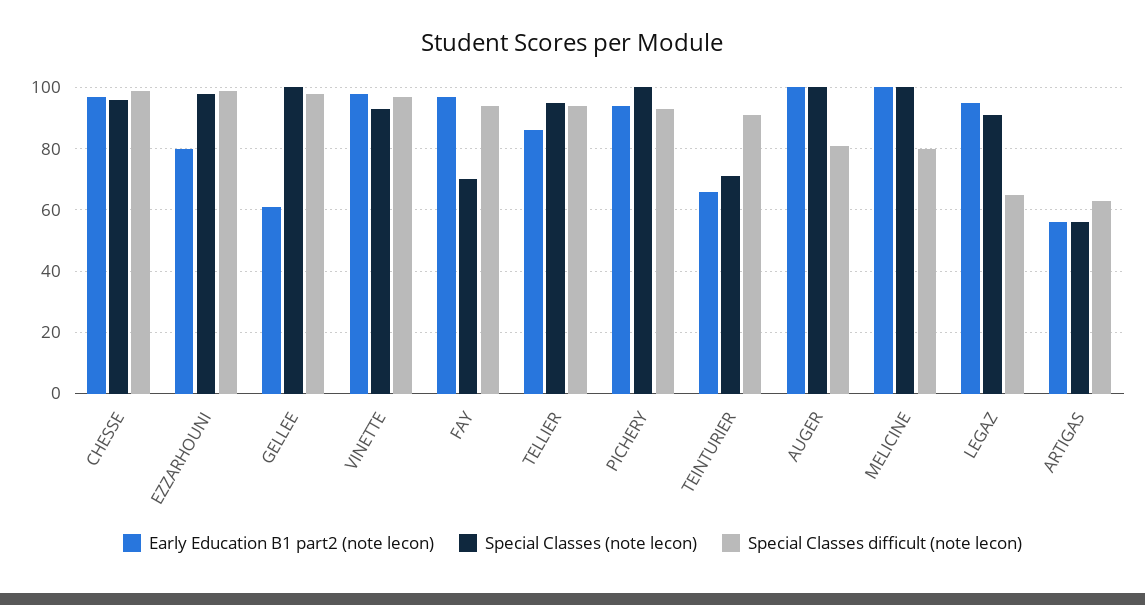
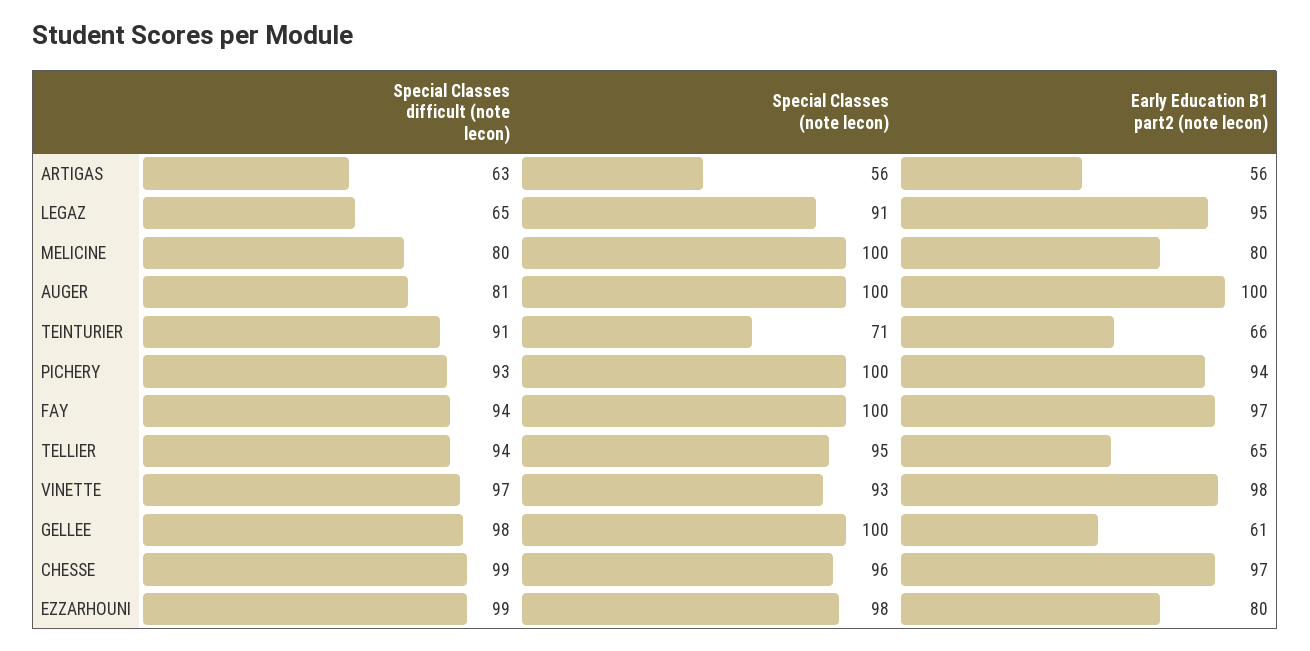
  {
    "Early Education B1 part2 (note lecon)": {
      "CHESSE": 97,
      "EZZARHOUNI": 80,
      "GELLEE": 61,
      "VINETTE": 98,
      "FAY": 97,
-     "TELLIER": 85,
+     "TELLIER": 65,
      "PICHERY": 94,
      "TEINTURIER": 66,
      "AUGER": 100,
-     "MELICINE": 100,
+     "MELICINE": 80,
      "LEGAZ": 95,
      "ARTIGAS": 56
    },
    "Special Classes (note lecon)": {
      "CHESSE": 96,
      "EZZARHOUNI": 98,
      "GELLEE": 100,
      "VINETTE": 93,
-     "FAY": 70,
+     "FAY": 100,
      "TELLIER": 95,
      "PICHERY": 100,
      "TEINTURIER": 71,
      "AUGER": 100,
      "MELICINE": 100,
      "LEGAZ": 91,
      "ARTIGAS": 56
    },
    "Special Classes difficult (note lecon)": {
      "CHESSE": 99,
      "EZZARHOUNI": 99,
      "GELLEE": 98,
      "VINETTE": 97,
      "FAY": 94,
      "TELLIER": 94,
      "PICHERY": 93,
      "TEINTURIER": 91,
      "AUGER": 81,
      "MELICINE": 80,
      "LEGAZ": 65,
      "ARTIGAS": 63
    }
  }

